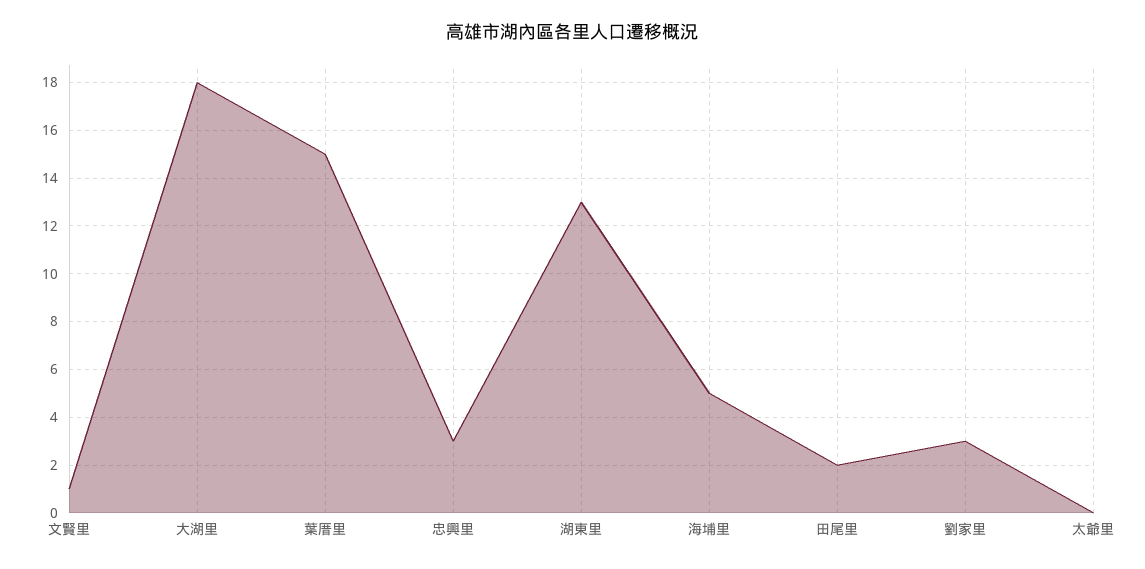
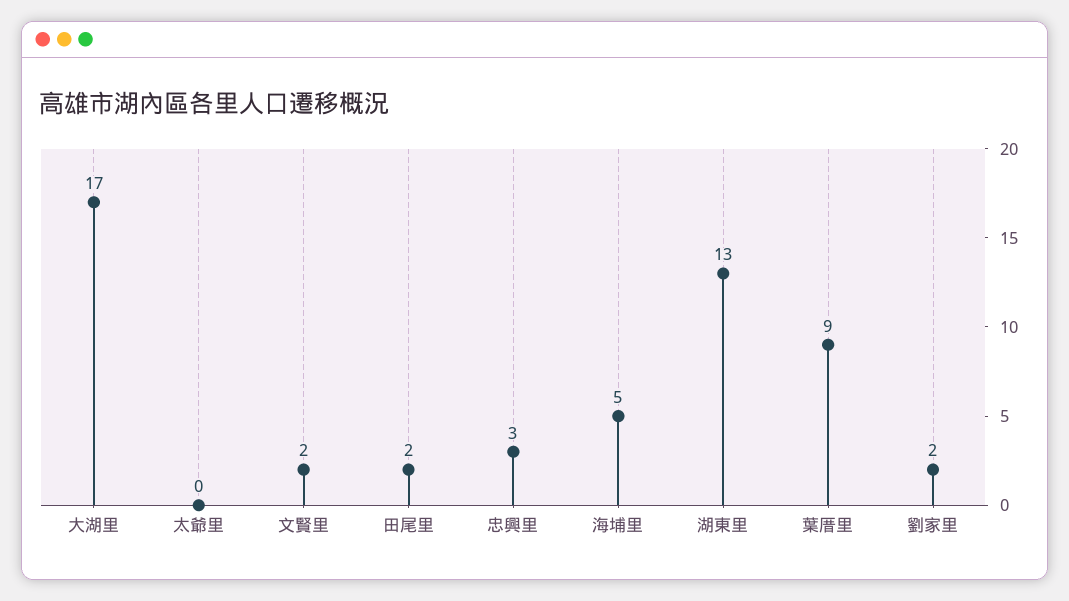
  {
-   "文賢里": 1,
+   "文賢里": 2,
-   "大湖里": 18,
+   "大湖里": 17,
-   "葉厝里": 15,
+   "葉厝里": 9,
    "忠興里": 3,
    "湖東里": 13,
    "海埔里": 5,
    "田尾里": 2,
-   "劉家里": 3,
+   "劉家里": 2,
    "太爺里": 0
  }

